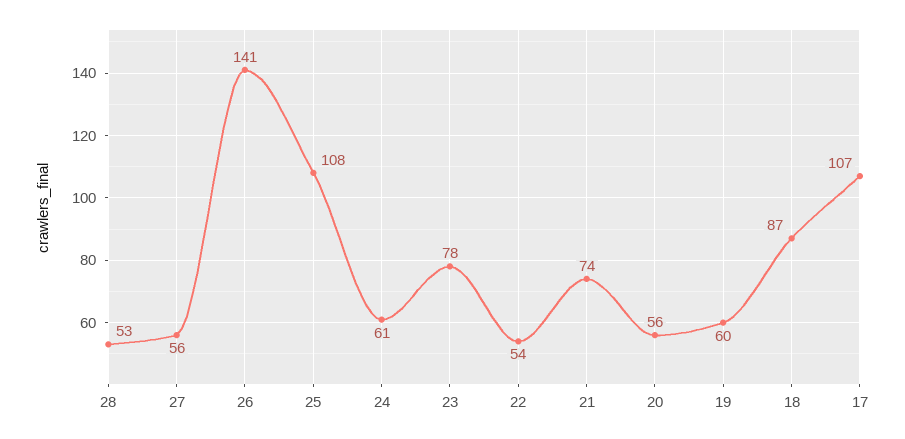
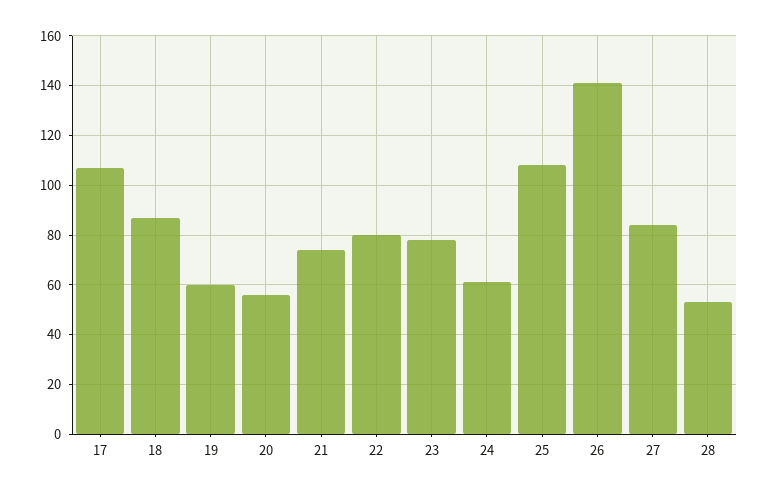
  {
    "28": 53,
-   "27": 56,
+   "27": 85,
    "26": 141,
    "25": 108,
    "24": 61,
    "23": 78,
-   "22": 54,
+   "22": 80,
    "21": 74,
    "20": 56,
    "19": 60,
    "18": 87,
    "17": 107
  }

